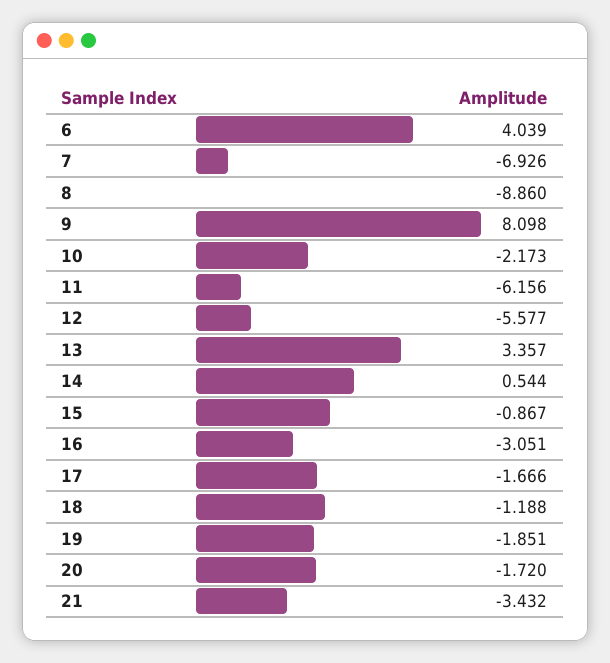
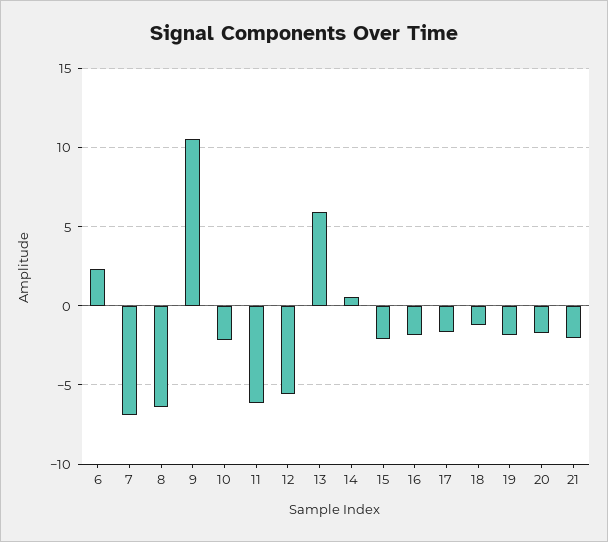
  {
-   "6": 4.039,
+   "6": 2.5,
    "7": -6.926,
-   "8": -8.86,
+   "8": -6.5,
-   "9": 8.098,
+   "9": 10.5,
    "10": -2.173,
    "11": -6.156,
    "12": -5.577,
-   "13": 3.357,
+   "13": 6,
    "14": 0.544,
-   "15": -0.867,
+   "15": -2,
-   "16": -3.051,
+   "16": -2,
    "17": -1.666,
    "18": -1.188,
    "19": -1.851,
    "20": -1.72,
-   "21": -3.432
+   "21": -2
  }

